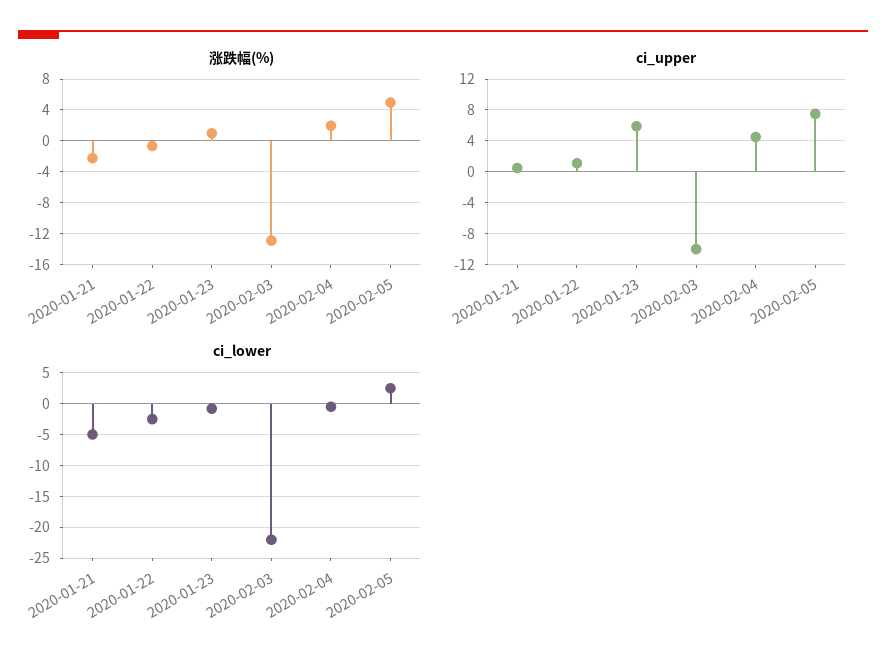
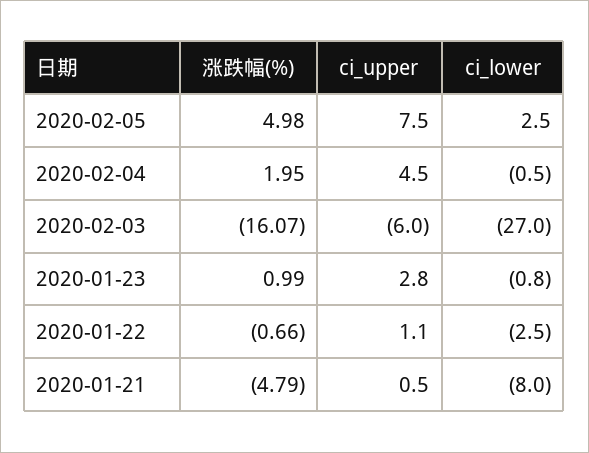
  {
    "涨跌幅(%)": {
-     "2020-01-21": -2,
+     "2020-01-21": -4.79,
      "2020-01-22": -0.66,
      "2020-01-23": 0.99,
-     "2020-02-03": -13,
+     "2020-02-03": -16.07,
      "2020-02-04": 1.95,
      "2020-02-05": 4.98
    },
    "ci_upper": {
      "2020-01-21": 0.5,
      "2020-01-22": 1.1,
-     "2020-01-23": 6,
+     "2020-01-23": 2.8,
-     "2020-02-03": -10,
+     "2020-02-03": -6,
      "2020-02-04": 4.5,
      "2020-02-05": 7.5
    },
    "ci_lower": {
-     "2020-01-21": -5,
+     "2020-01-21": -8,
      "2020-01-22": -2.5,
      "2020-01-23": -0.8,
-     "2020-02-03": -22,
+     "2020-02-03": -27,
      "2020-02-04": -0.5,
      "2020-02-05": 2.5
    }
  }

